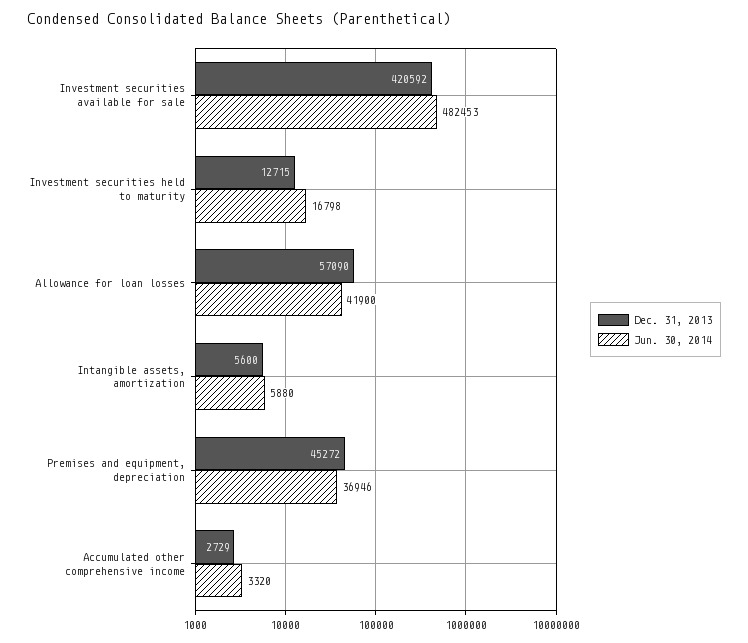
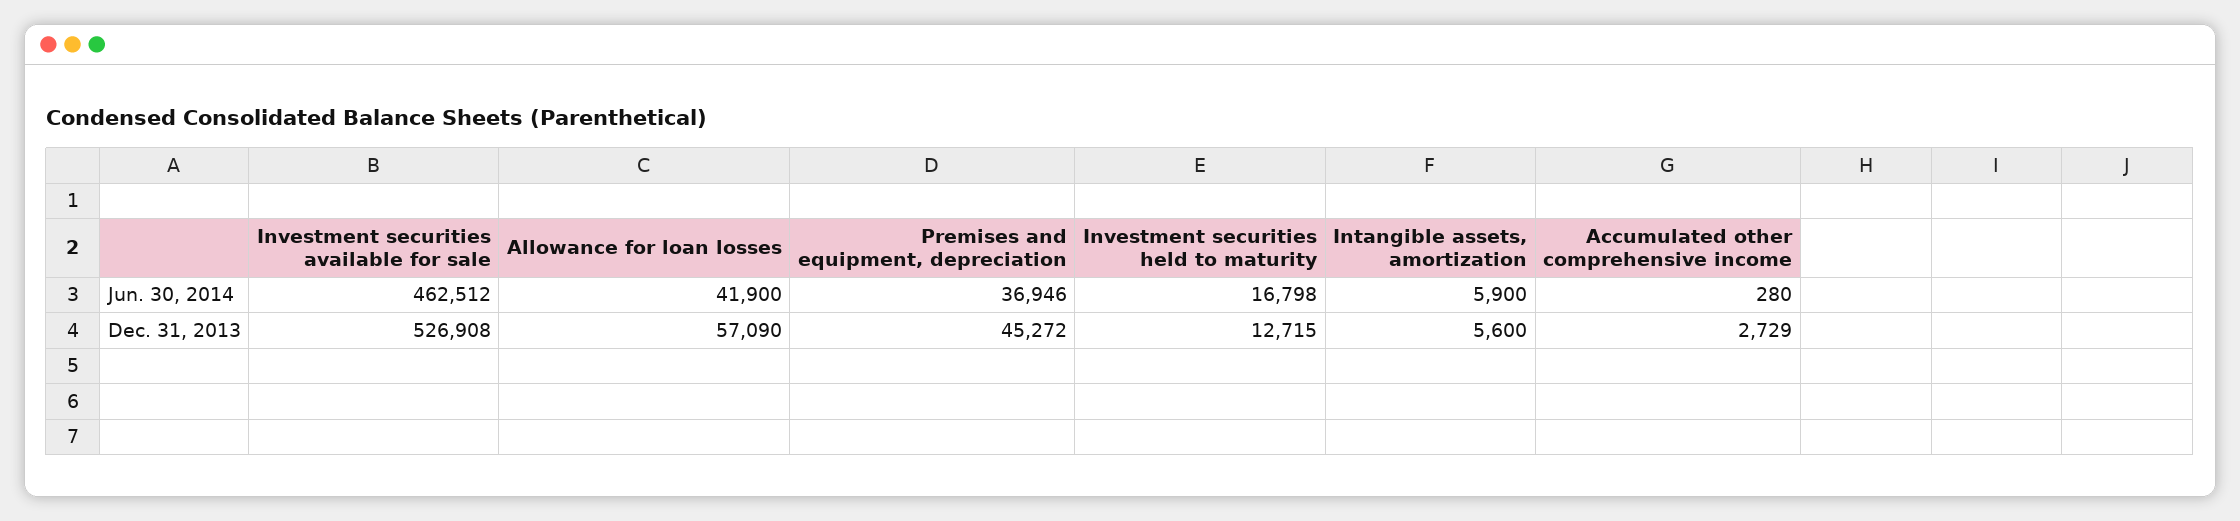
  {
    "Dec. 31, 2013": {
-     "Investment securities available for sale": 420592,
+     "Investment securities available for sale": 526908,
      "Investment securities held to maturity": 12715,
      "Allowance for loan losses": 57090,
      "Intangible assets, amortization": 5600,
      "Premises and equipment, depreciation": 45272,
      "Accumulated other comprehensive income": 2729
    },
    "Jun. 30, 2014": {
-     "Investment securities available for sale": 482453,
+     "Investment securities available for sale": 462512,
      "Investment securities held to maturity": 16798,
      "Allowance for loan losses": 41900,
-     "Intangible assets, amortization": 5880,
+     "Intangible assets, amortization": 5900,
      "Premises and equipment, depreciation": 36946,
-     "Accumulated other comprehensive income": 3320
+     "Accumulated other comprehensive income": 280
    }
  }

